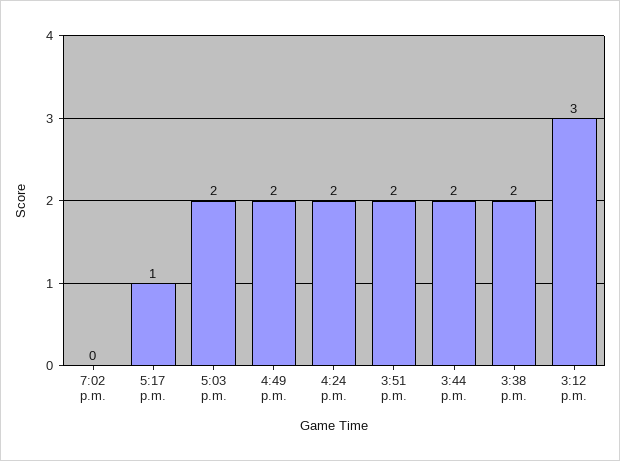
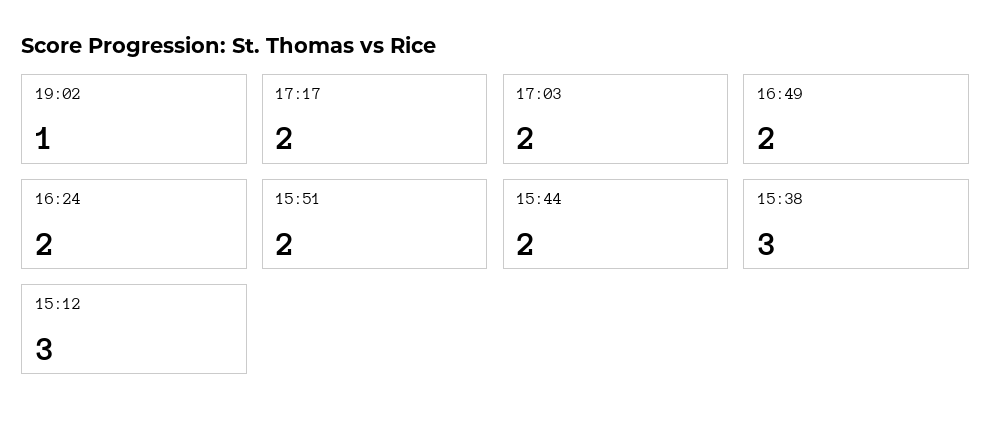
  {
-   "7:02 p.m.": 0,
+   "7:02 p.m.": 1,
-   "5:17 p.m.": 1,
+   "5:17 p.m.": 2,
    "5:03 p.m.": 2,
    "4:49 p.m.": 2,
    "4:24 p.m.": 2,
    "3:51 p.m.": 2,
    "3:44 p.m.": 2,
-   "3:38 p.m.": 2,
+   "3:38 p.m.": 3,
    "3:12 p.m.": 3
  }

